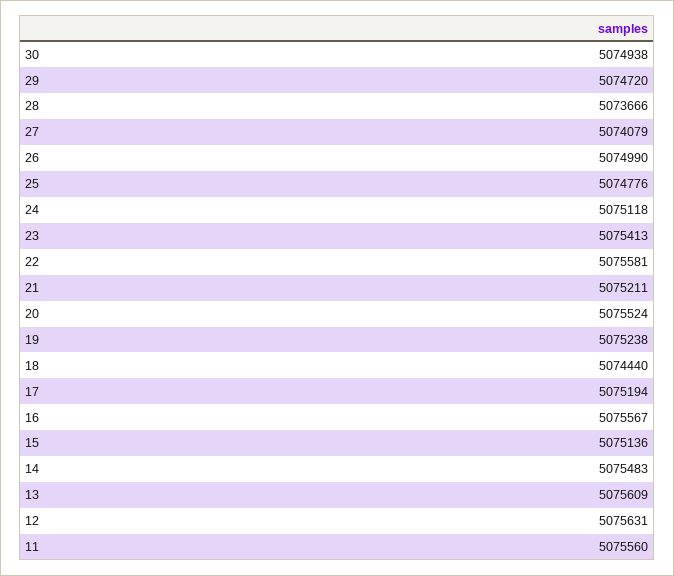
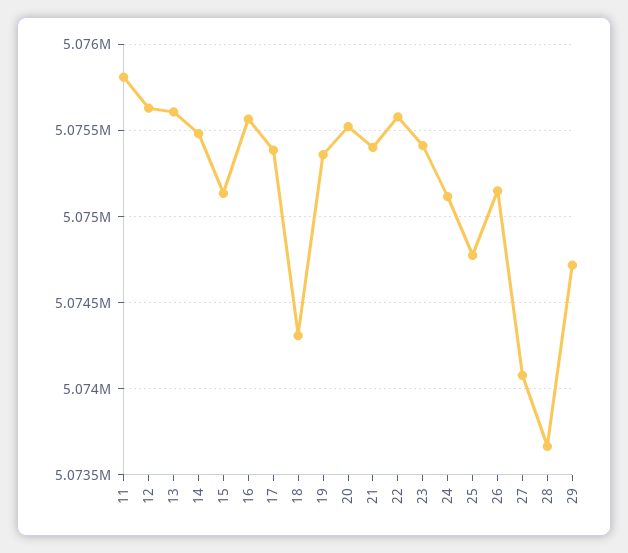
  {
-   "30": 5074938,
    "29": 5074720,
    "28": 5073666,
    "27": 5074079,
-   "26": 5074990,
+   "26": 5075150,
    "25": 5074776,
    "24": 5075118,
    "23": 5075413,
    "22": 5075581,
-   "21": 5075211,
+   "21": 5075400,
    "20": 5075524,
-   "19": 5075238,
+   "19": 5075350,
-   "18": 5074440,
+   "18": 5074300,
-   "17": 5075194,
+   "17": 5075400,
    "16": 5075567,
    "15": 5075136,
    "14": 5075483,
    "13": 5075609,
    "12": 5075631,
-   "11": 5075560
+   "11": 5075800
  }

